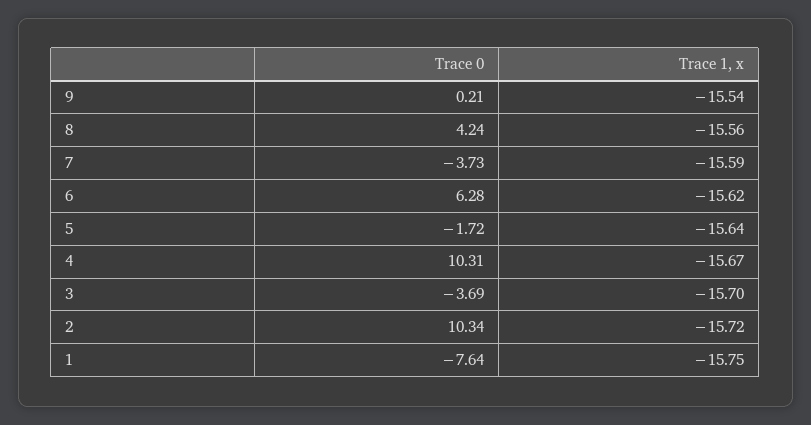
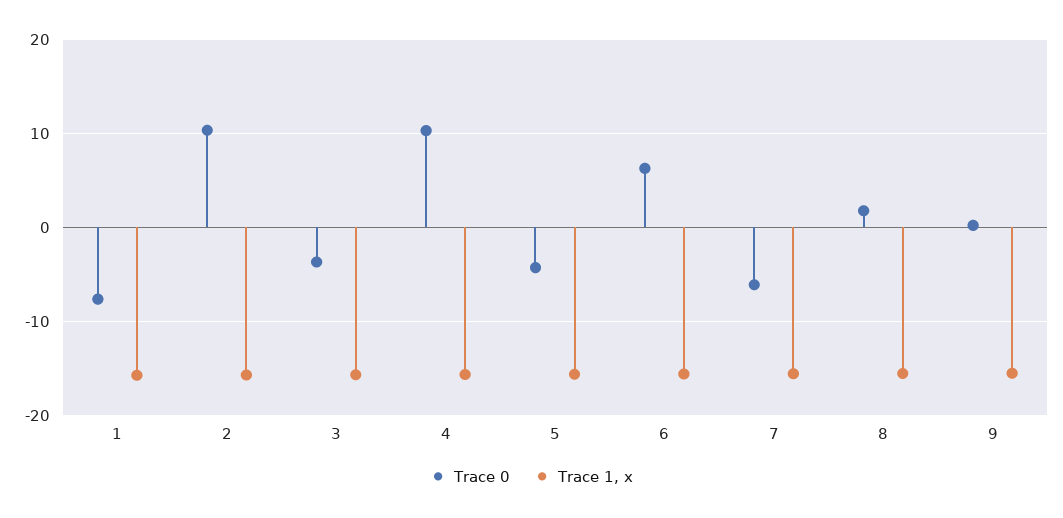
  {
    "Trace 0": {
      "9": 0.21,
-     "8": 4.24,
+     "8": 2,
-     "7": -3.73,
+     "7": -6,
      "6": 6.28,
-     "5": -1.72,
+     "5": -4,
      "4": 10.31,
      "3": -3.69,
      "2": 10.34,
      "1": -7.64
    },
    "Trace 1, x": {
      "9": -15.54,
      "8": -15.56,
      "7": -15.59,
      "6": -15.62,
      "5": -15.64,
      "4": -15.67,
      "3": -15.7,
      "2": -15.72,
      "1": -15.75
    }
  }

